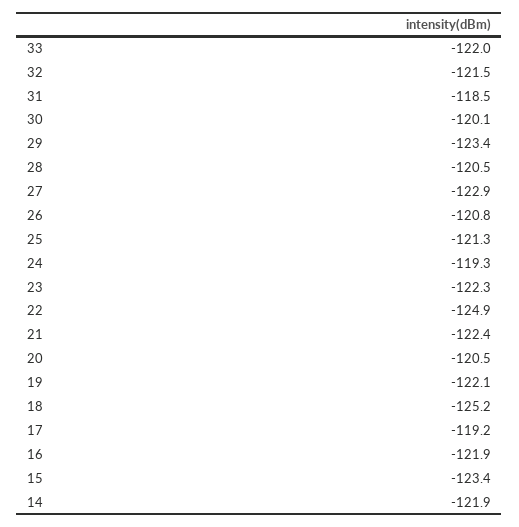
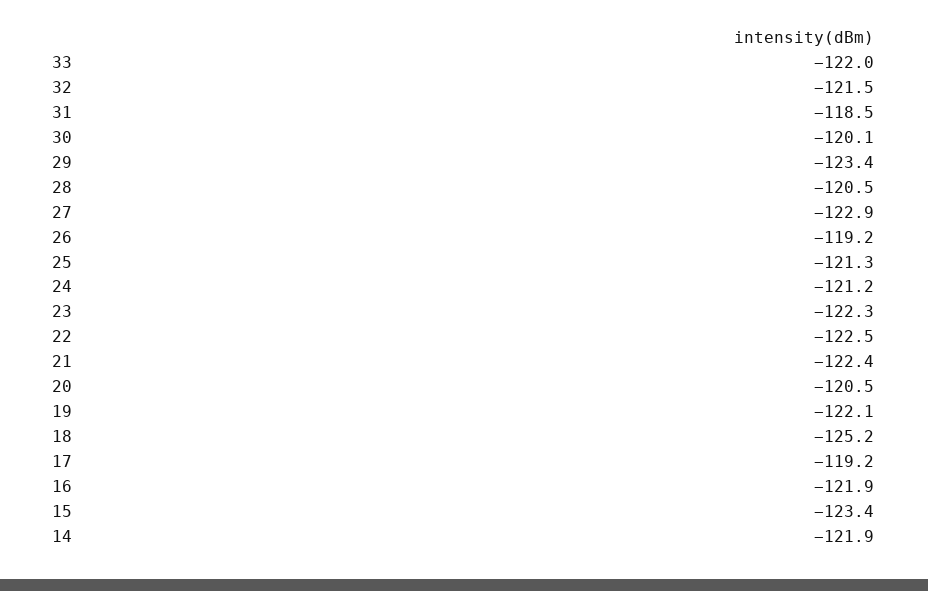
  {
    "33": -122,
    "32": -121.5,
    "31": -118.5,
    "30": -120.1,
    "29": -123.4,
    "28": -120.5,
    "27": -122.9,
-   "26": -120.8,
+   "26": -119.2,
    "25": -121.3,
-   "24": -119.3,
+   "24": -121.2,
    "23": -122.3,
-   "22": -124.9,
+   "22": -122.5,
    "21": -122.4,
    "20": -120.5,
    "19": -122.1,
    "18": -125.2,
    "17": -119.2,
    "16": -121.9,
    "15": -123.4,
    "14": -121.9
  }

